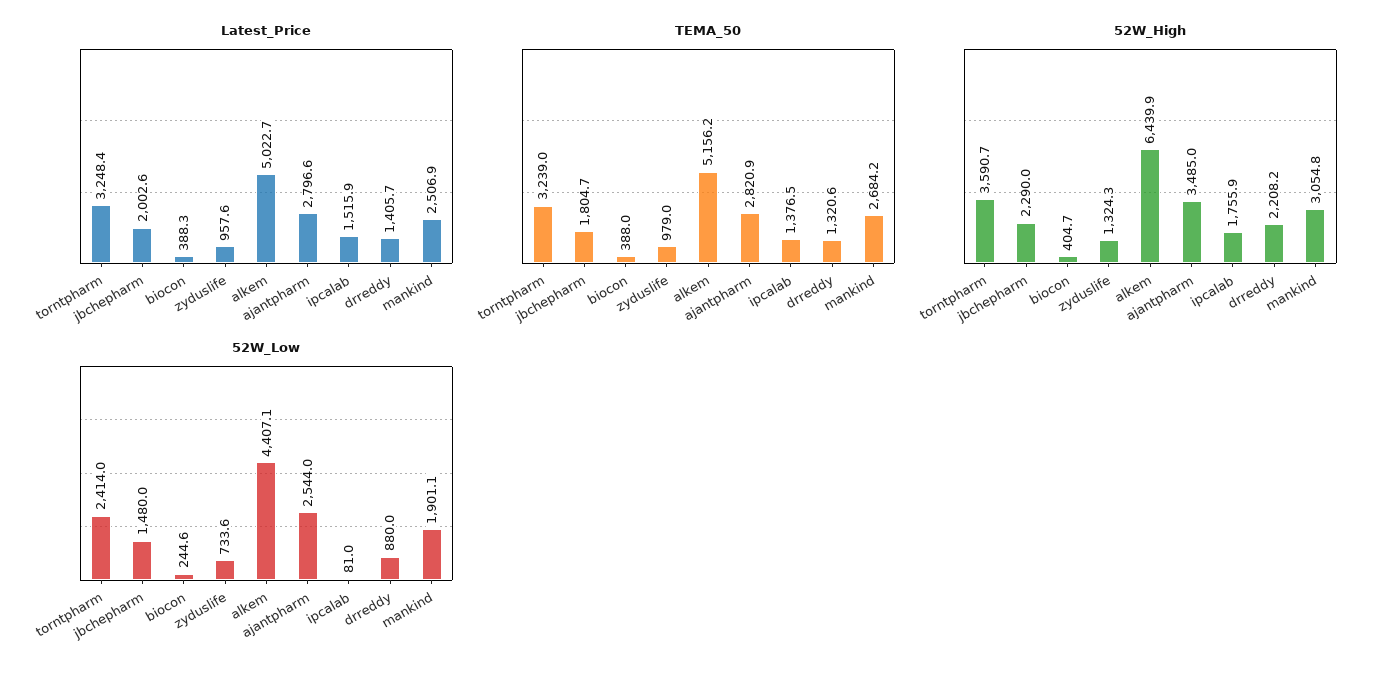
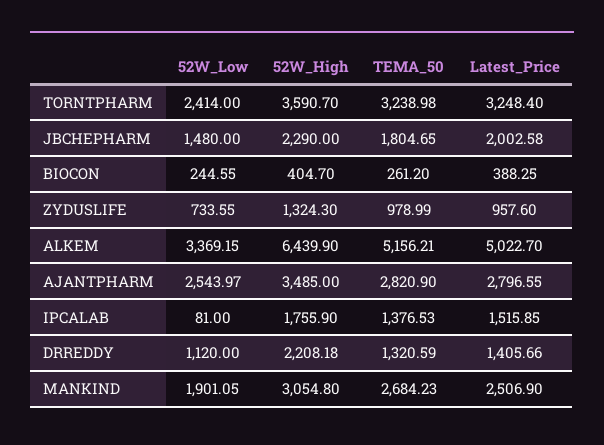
  {
    "Latest_Price": {
      "torntpharm": 3248.4,
      "jbchepharm": 2002.58,
      "biocon": 388.25,
      "zyduslife": 957.6,
      "alkem": 5022.7,
      "ajantpharm": 2796.55,
      "ipcalab": 1515.85,
      "drreddy": 1405.66,
      "mankind": 2506.9
    },
    "TEMA_50": {
      "torntpharm": 3238.98,
      "jbchepharm": 1804.65,
-     "biocon": 388,
+     "biocon": 261.2,
      "zyduslife": 978.99,
      "alkem": 5156.21,
      "ajantpharm": 2820.9,
      "ipcalab": 1376.53,
      "drreddy": 1320.59,
      "mankind": 2684.23
    },
    "52W_High": {
      "torntpharm": 3590.7,
      "jbchepharm": 2290,
      "biocon": 404.7,
      "zyduslife": 1324.3,
      "alkem": 6439.9,
      "ajantpharm": 3485,
      "ipcalab": 1755.9,
      "drreddy": 2208.18,
      "mankind": 3054.8
    },
    "52W_Low": {
      "torntpharm": 2414,
      "jbchepharm": 1480,
      "biocon": 244.55,
      "zyduslife": 733.55,
-     "alkem": 4407.1,
+     "alkem": 3369.15,
      "ajantpharm": 2543.97,
      "ipcalab": 81,
-     "drreddy": 880,
+     "drreddy": 1120,
      "mankind": 1901.05
    }
  }

